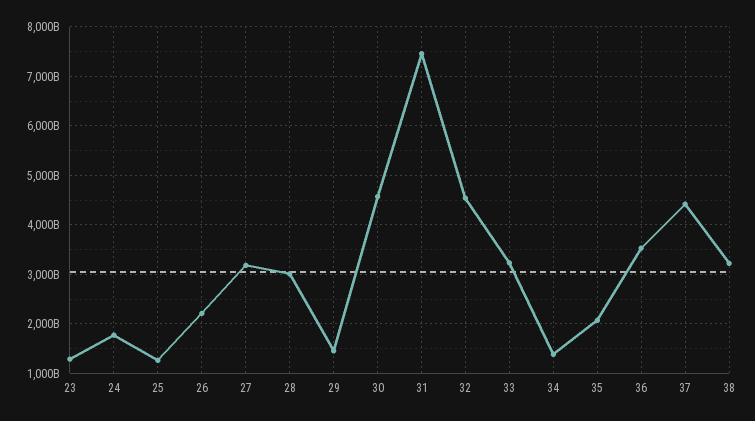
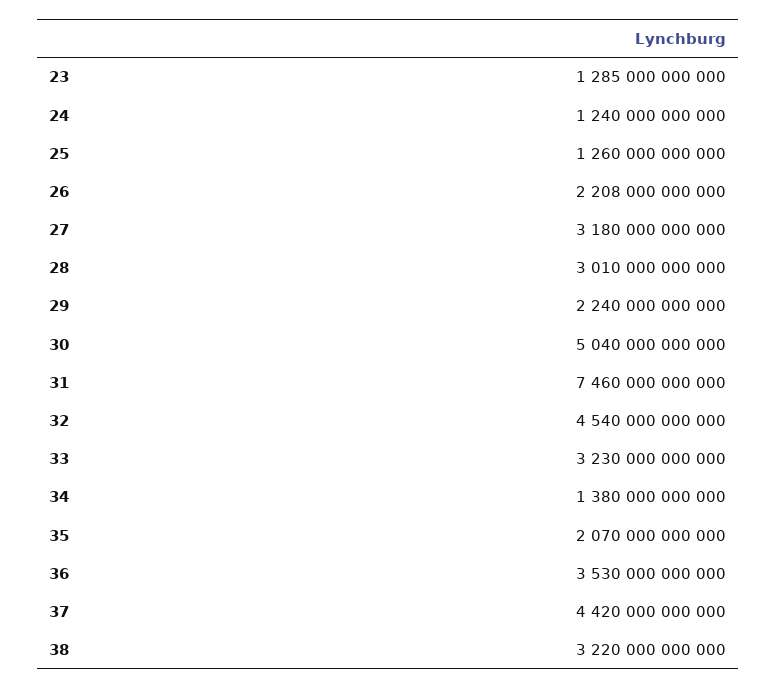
  {
    "23": 1285000000000,
-   "24": 1800000000000,
+   "24": 1240000000000,
    "25": 1260000000000,
    "26": 2208000000000,
    "27": 3180000000000,
    "28": 3010000000000,
-   "29": 1400000000000,
+   "29": 2240000000000,
-   "30": 4600000000000,
+   "30": 5040000000000,
    "31": 7460000000000,
    "32": 4540000000000,
    "33": 3230000000000,
    "34": 1380000000000,
    "35": 2070000000000,
    "36": 3530000000000,
    "37": 4420000000000,
    "38": 3220000000000
  }

